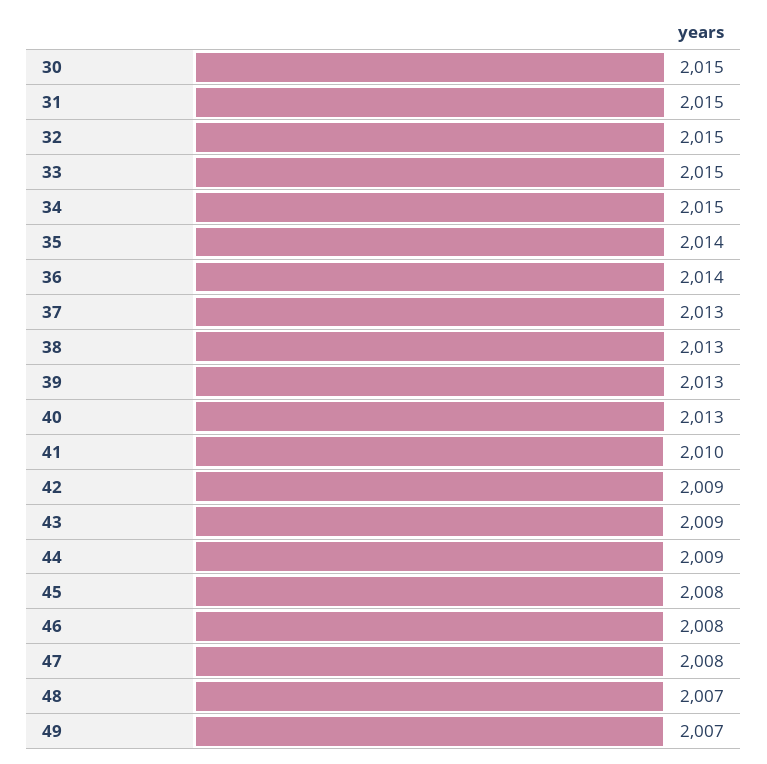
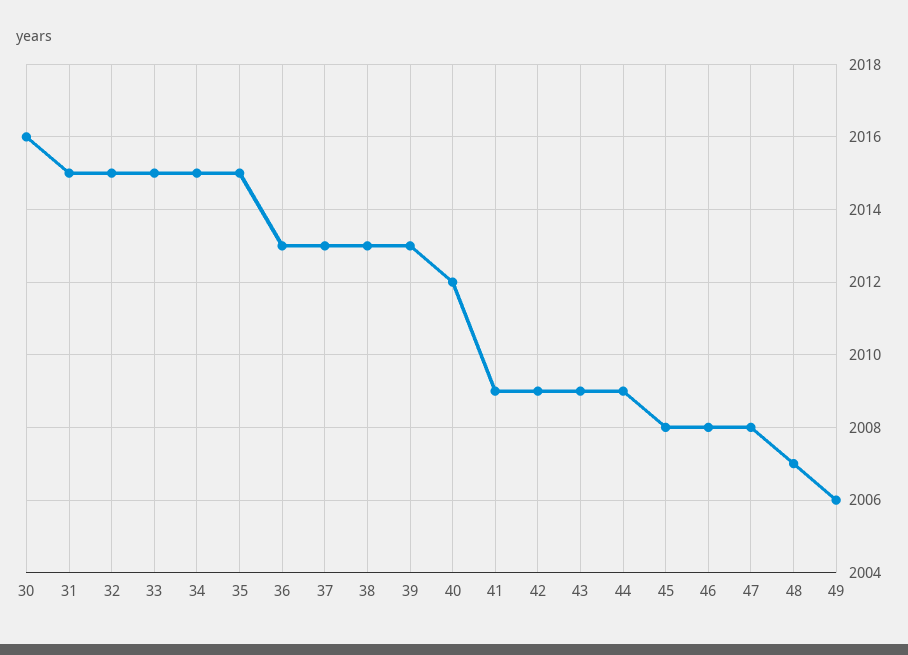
  {
-   "30": 2015,
+   "30": 2016,
    "31": 2015,
    "32": 2015,
    "33": 2015,
    "34": 2015,
-   "35": 2014,
+   "35": 2015,
-   "36": 2014,
+   "36": 2013,
    "37": 2013,
    "38": 2013,
    "39": 2013,
-   "40": 2013,
+   "40": 2012,
-   "41": 2010,
+   "41": 2009,
    "42": 2009,
    "43": 2009,
    "44": 2009,
    "45": 2008,
    "46": 2008,
    "47": 2008,
    "48": 2007,
-   "49": 2007
+   "49": 2006
  }

